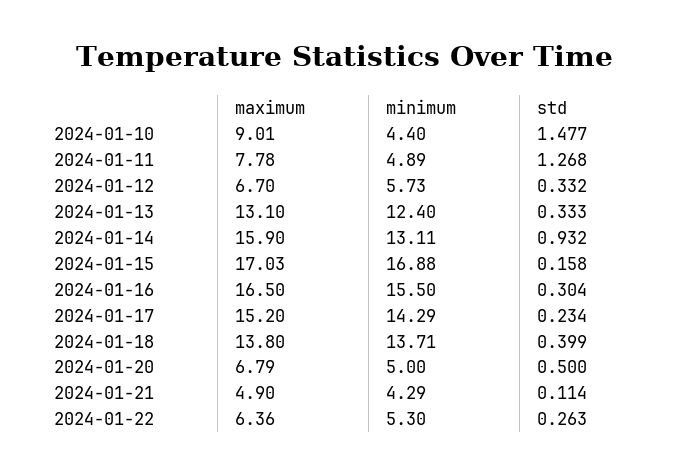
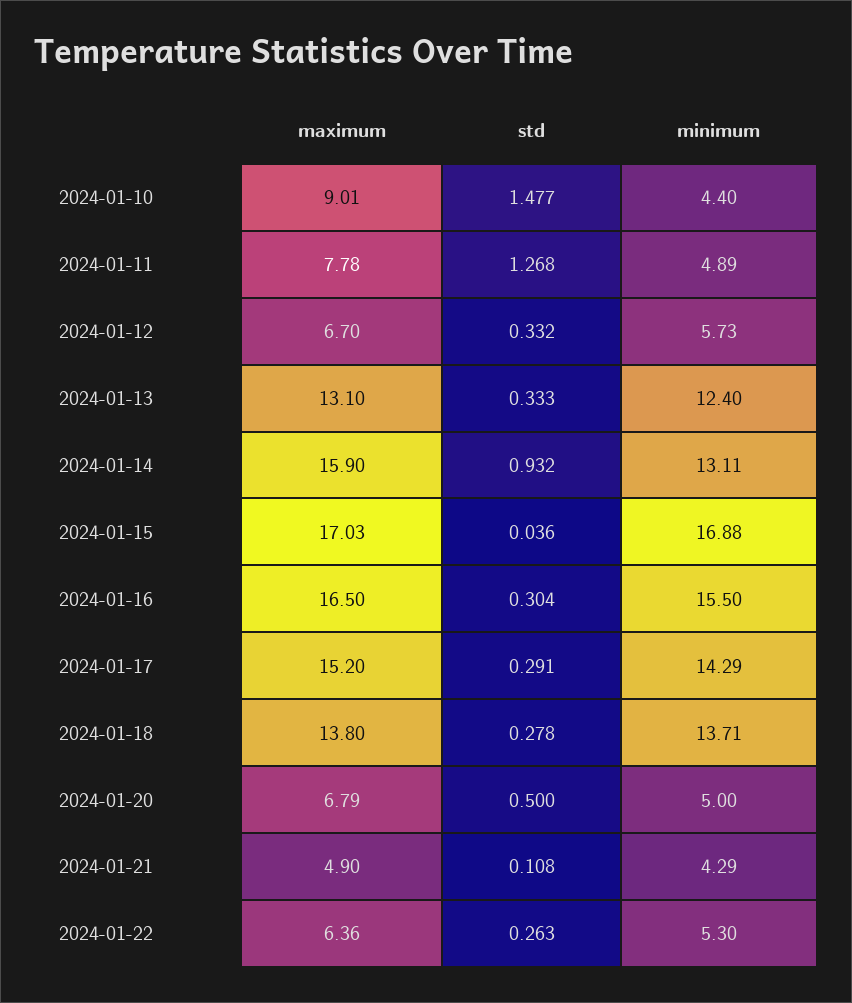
  {
    "maximum": {
      "2024-01-10": 9.01,
      "2024-01-11": 7.78,
      "2024-01-12": 6.7,
      "2024-01-13": 13.1,
      "2024-01-14": 15.9,
      "2024-01-15": 17.03,
      "2024-01-16": 16.5,
      "2024-01-17": 15.2,
      "2024-01-18": 13.8,
      "2024-01-20": 6.79,
      "2024-01-21": 4.9,
      "2024-01-22": 6.36
    },
    "minimum": {
      "2024-01-10": 4.4,
      "2024-01-11": 4.89,
      "2024-01-12": 5.73,
      "2024-01-13": 12.4,
      "2024-01-14": 13.11,
      "2024-01-15": 16.88,
      "2024-01-16": 15.5,
      "2024-01-17": 14.29,
      "2024-01-18": 13.71,
      "2024-01-20": 5,
      "2024-01-21": 4.29,
      "2024-01-22": 5.3
    },
    "std": {
      "2024-01-10": 1.477,
      "2024-01-11": 1.268,
      "2024-01-12": 0.332,
      "2024-01-13": 0.333,
      "2024-01-14": 0.932,
-     "2024-01-15": 0.158,
+     "2024-01-15": 0.036,
      "2024-01-16": 0.304,
-     "2024-01-17": 0.234,
+     "2024-01-17": 0.291,
-     "2024-01-18": 0.399,
+     "2024-01-18": 0.278,
      "2024-01-20": 0.5,
-     "2024-01-21": 0.114,
+     "2024-01-21": 0.108,
      "2024-01-22": 0.263
    }
  }

